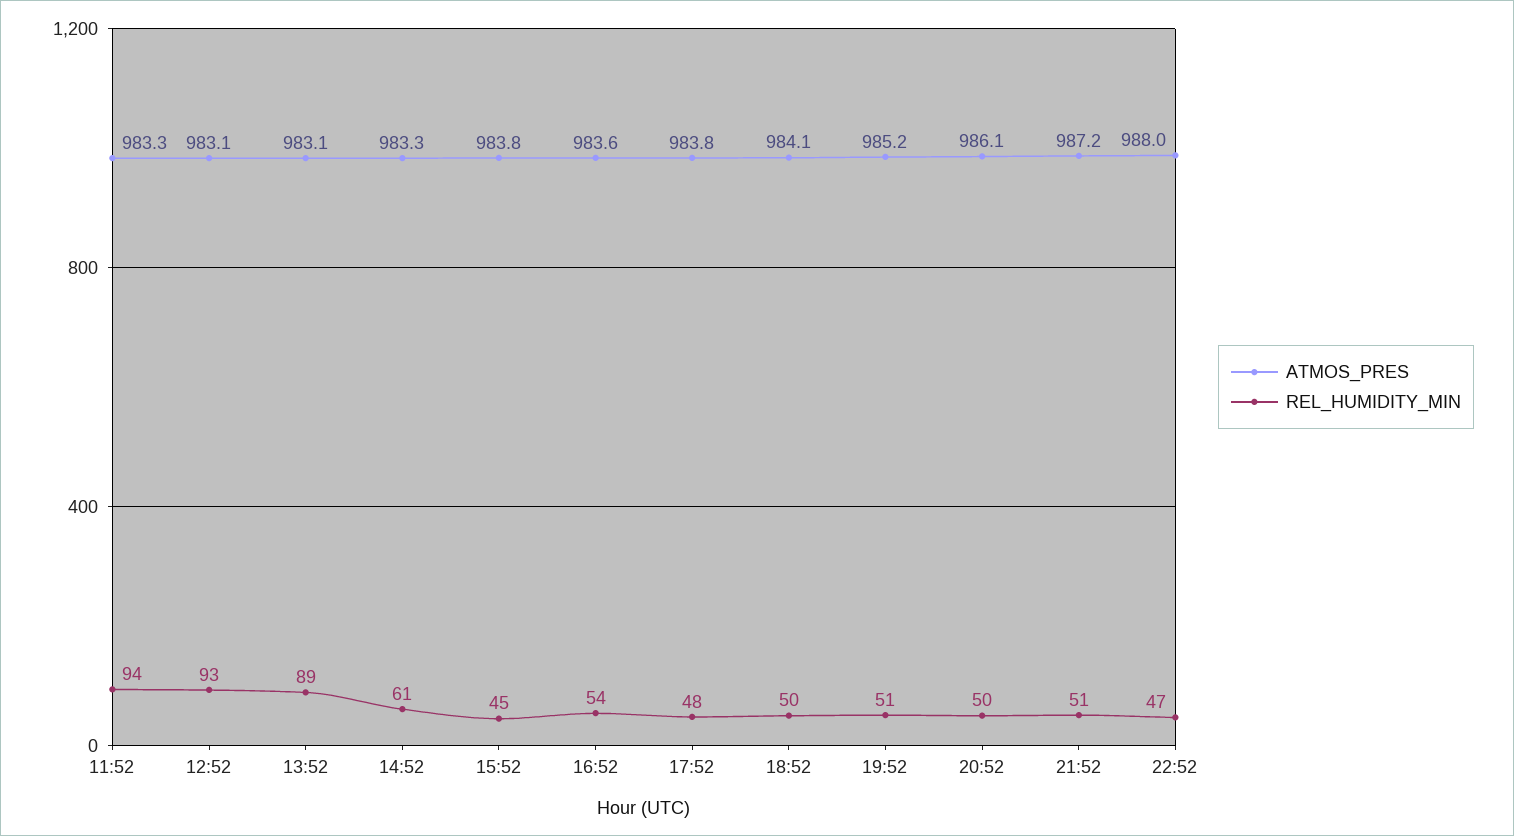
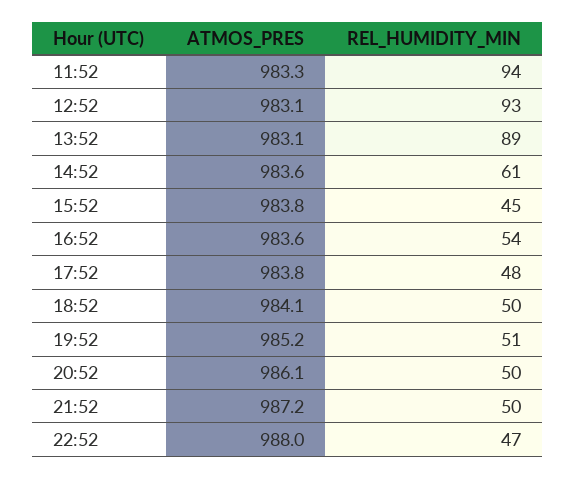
  {
    "ATMOS_PRES": {
      "11:52": 983.3,
      "12:52": 983.1,
      "13:52": 983.1,
-     "14:52": 983.3,
+     "14:52": 983.6,
      "15:52": 983.8,
      "16:52": 983.6,
      "17:52": 983.8,
      "18:52": 984.1,
      "19:52": 985.2,
      "20:52": 986.1,
      "21:52": 987.2,
      "22:52": 988
    },
    "REL_HUMIDITY_MIN": {
      "11:52": 94,
      "12:52": 93,
      "13:52": 89,
      "14:52": 61,
      "15:52": 45,
      "16:52": 54,
      "17:52": 48,
      "18:52": 50,
      "19:52": 51,
      "20:52": 50,
-     "21:52": 51,
+     "21:52": 50,
      "22:52": 47
    }
  }

